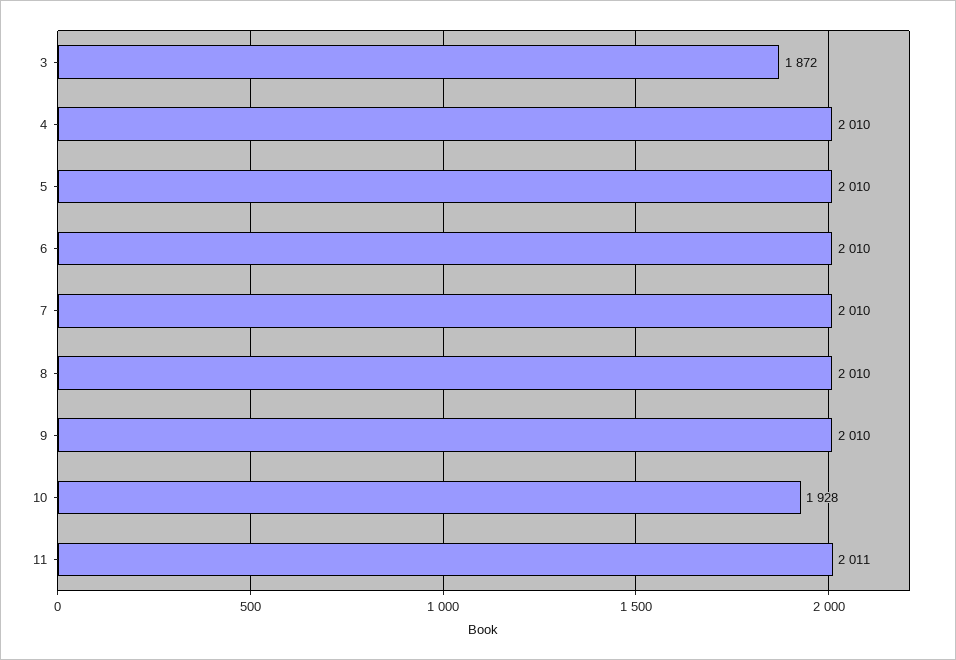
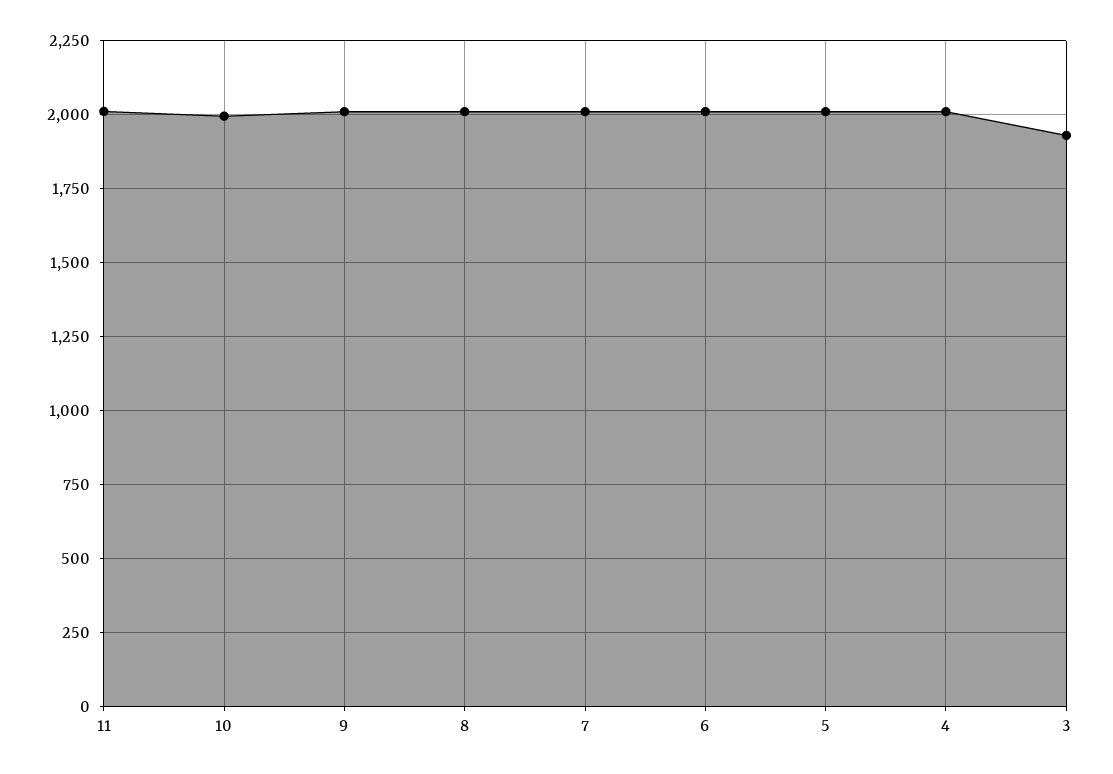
  {
-   "3": 1872,
+   "3": 1925,
    "4": 2010,
    "5": 2010,
    "6": 2010,
    "7": 2010,
    "8": 2010,
    "9": 2010,
-   "10": 1928,
+   "10": 2000,
    "11": 2011
  }

